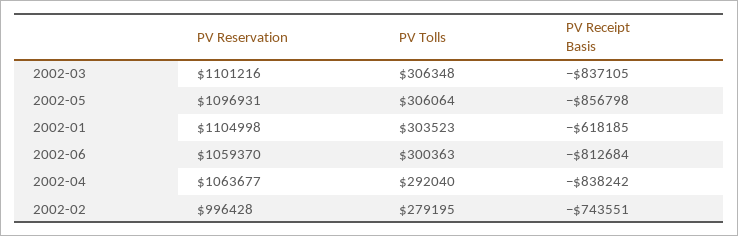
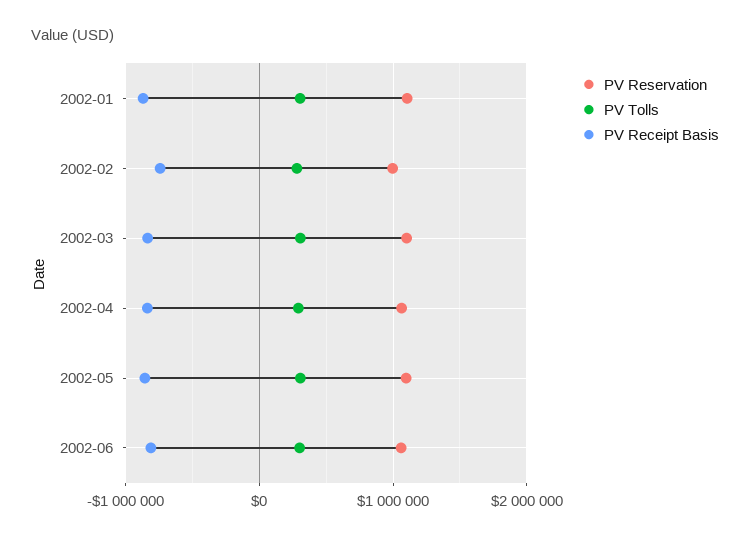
  {
    "PV Reservation": {
      "2002-03": 1101216,
      "2002-05": 1096931,
      "2002-01": 1104998,
      "2002-06": 1059370,
      "2002-04": 1063677,
      "2002-02": 996428
    },
    "PV Tolls": {
      "2002-03": 306348,
      "2002-05": 306064,
      "2002-01": 303523,
      "2002-06": 300363,
      "2002-04": 292040,
      "2002-02": 279195
    },
    "PV Receipt Basis": {
      "2002-03": -837105,
      "2002-05": -856798,
-     "2002-01": -618185,
+     "2002-01": -900000,
      "2002-06": -812684,
      "2002-04": -838242,
      "2002-02": -743551
    }
  }

